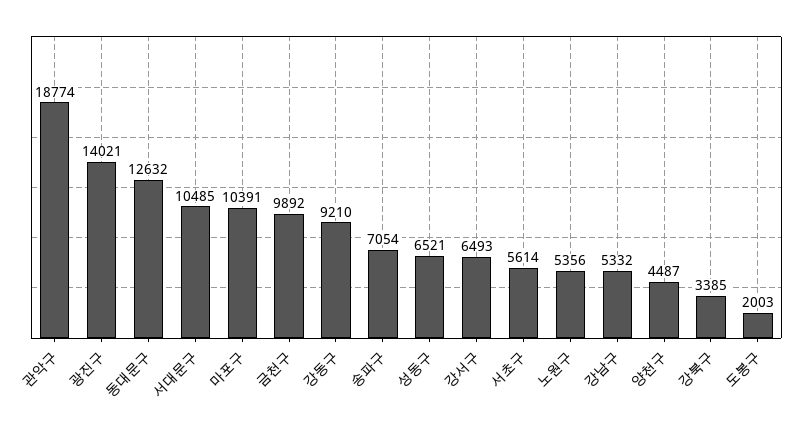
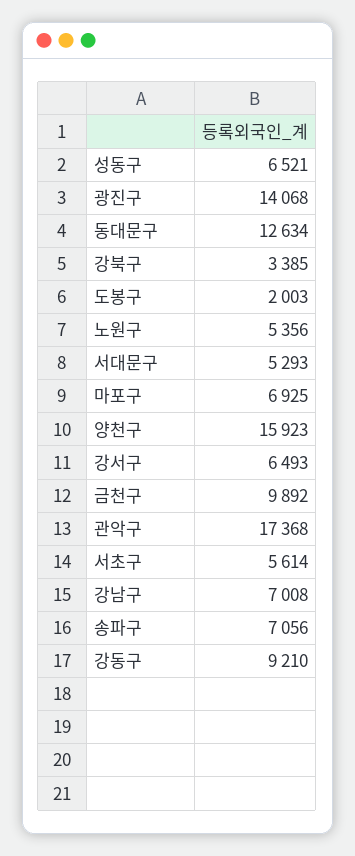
  {
-   "관악구": 18774,
+   "관악구": 17368,
-   "광진구": 14021,
+   "광진구": 14068,
-   "동대문구": 12632,
+   "동대문구": 12634,
-   "서대문구": 10485,
+   "서대문구": 5293,
-   "마포구": 10391,
+   "마포구": 6925,
    "금천구": 9892,
    "강동구": 9210,
-   "송파구": 7054,
+   "송파구": 7056,
    "성동구": 6521,
    "강서구": 6493,
    "서초구": 5614,
    "노원구": 5356,
-   "강남구": 5332,
+   "강남구": 7008,
-   "양천구": 4487,
+   "양천구": 15923,
    "강북구": 3385,
    "도봉구": 2003
  }

